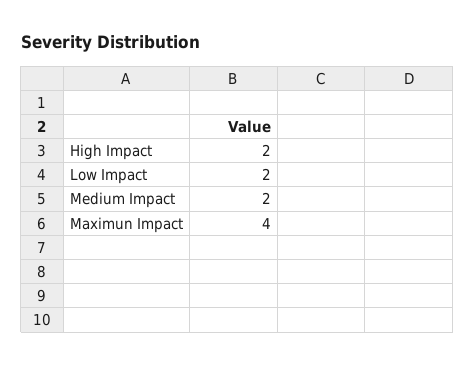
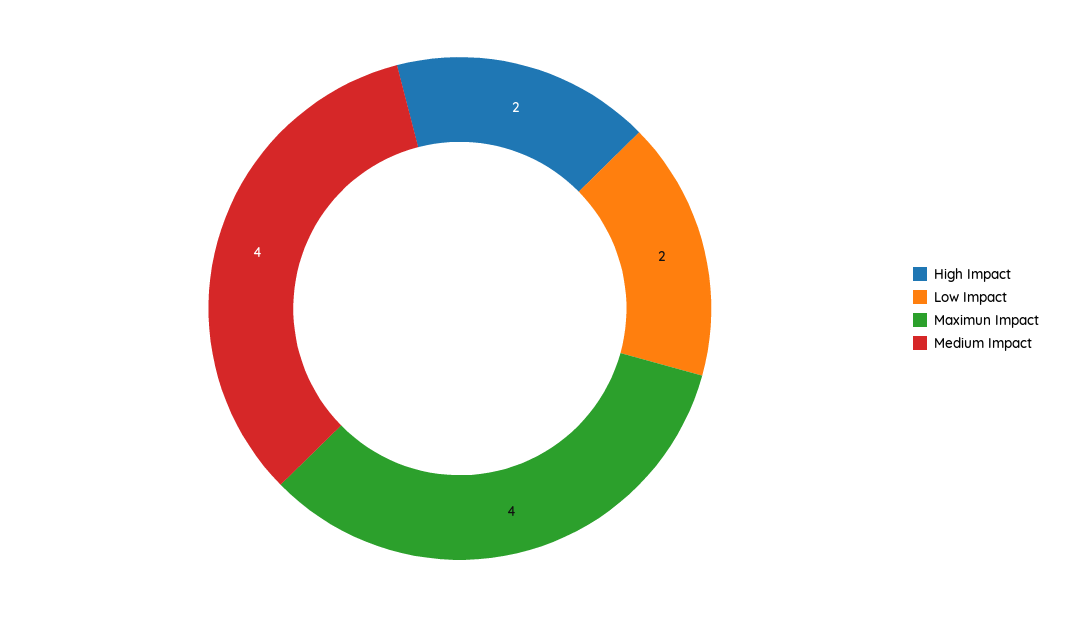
  {
    "High Impact": 2,
    "Low Impact": 2,
-   "Medium Impact": 2,
+   "Medium Impact": 4,
    "Maximun Impact": 4
  }

